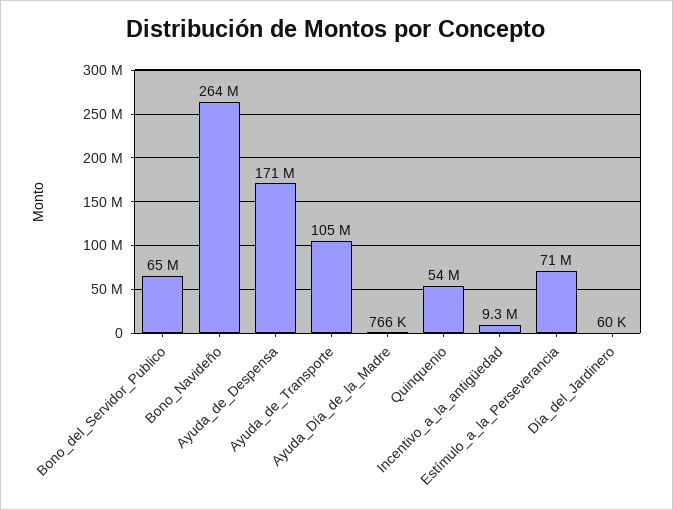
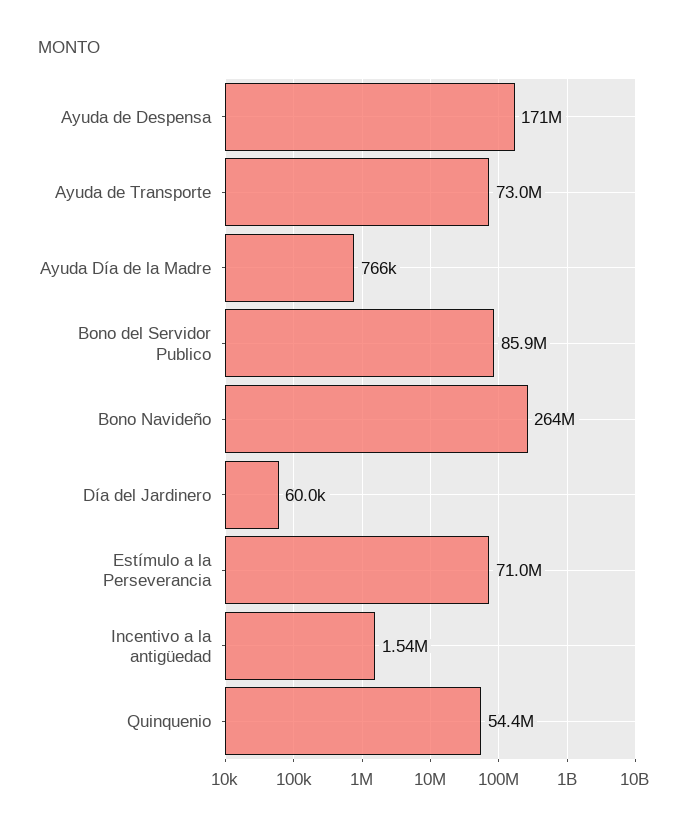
  {
-   "Bono_del_Servidor_Publico": 65000000,
+   "Bono_del_Servidor_Publico": 85900000,
    "Bono_Navideño": 264000000,
    "Ayuda_de_Despensa": 171000000,
-   "Ayuda_de_Transporte": 105000000,
+   "Ayuda_de_Transporte": 73000000,
    "Ayuda_Día_de_la_Madre": 766000,
    "Quinquenio": 54400000,
-   "Incentivo_a_la_antigüedad": 9300000,
+   "Incentivo_a_la_antigüedad": 1540000,
    "Estímulo_a_la_Perseverancia": 71000000,
    "Día_del_Jardinero": 60000
  }

